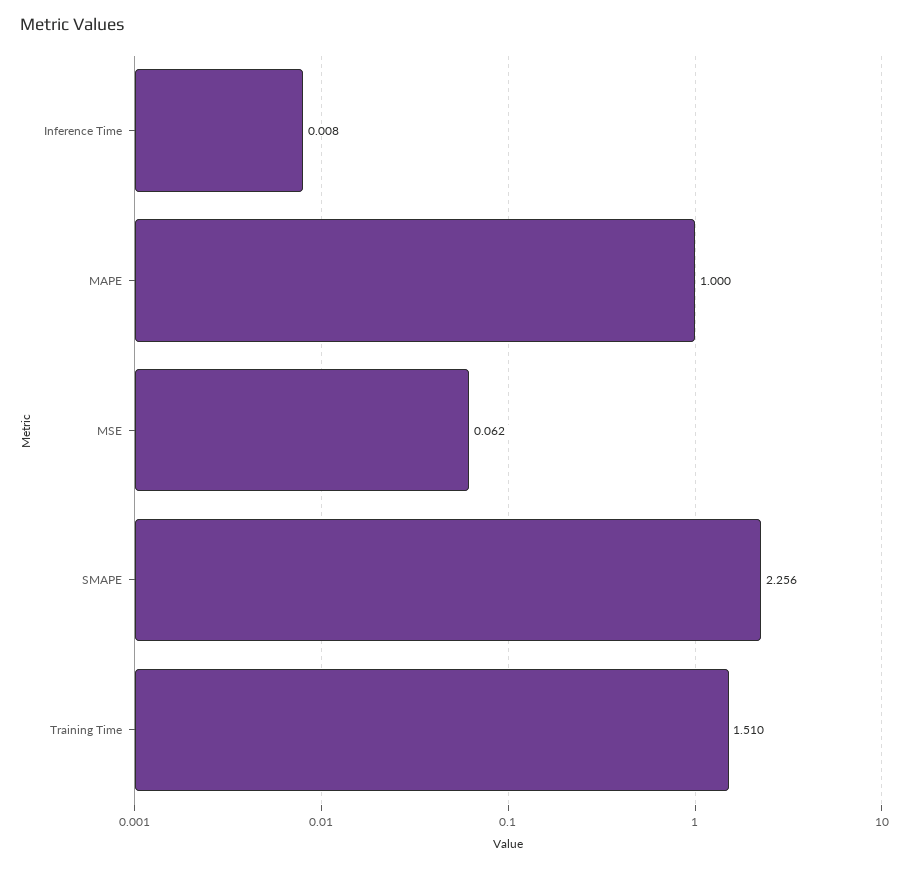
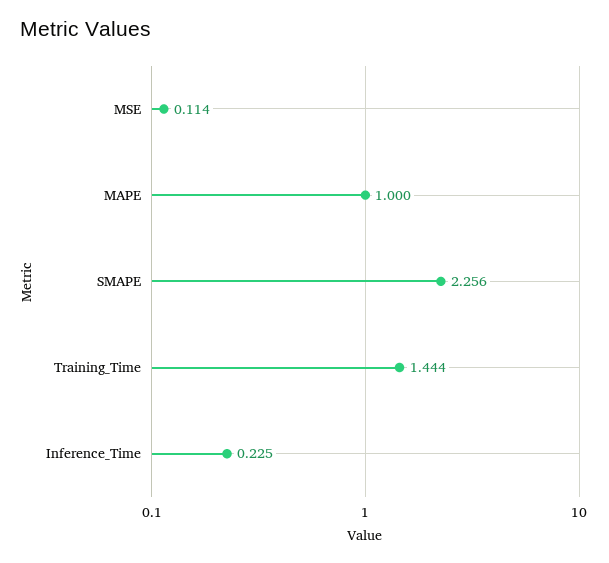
  {
-   "Inference Time": 0.008,
+   "Inference Time": 0.225,
    "MAPE": 1,
-   "MSE": 0.062,
+   "MSE": 0.114,
    "SMAPE": 2.256,
-   "Training Time": 1.51
+   "Training Time": 1.444
  }

